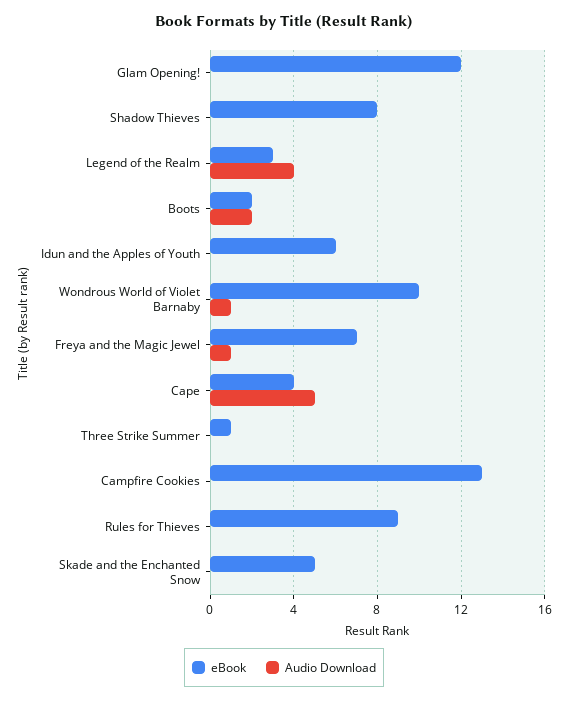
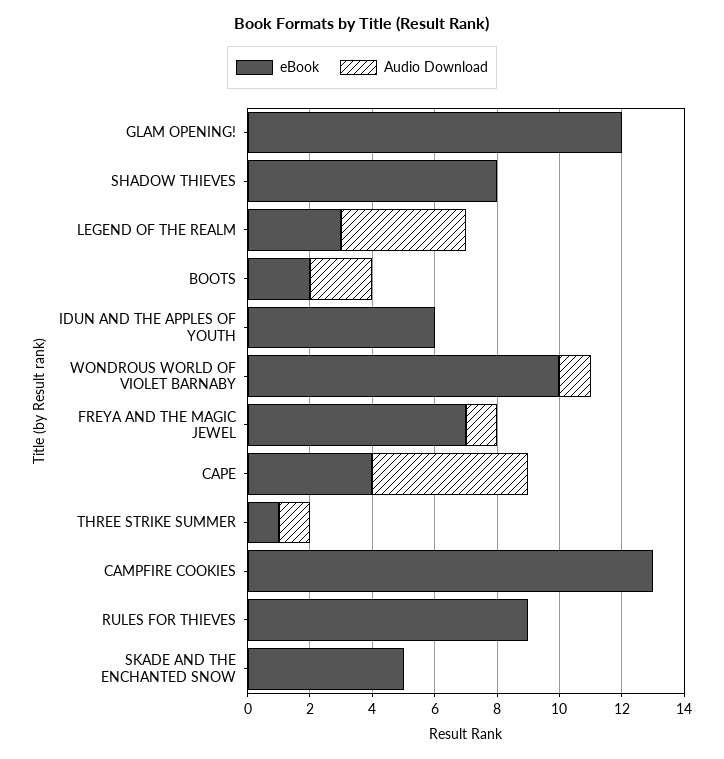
  {
    "eBook": {
      "Glam Opening!": 12,
      "Shadow Thieves": 8,
      "Legend of the Realm": 3,
      "Boots": 2,
      "Idun and the Apples of Youth": 6,
      "Wondrous World of Violet Barnaby": 10,
      "Freya and the Magic Jewel": 7,
      "Cape": 4,
      "Three Strike Summer": 1,
      "Campfire Cookies": 13,
      "Rules for Thieves": 9,
      "Skade and the Enchanted Snow": 5
    },
    "Audio Download": {
      "Glam Opening!": 0,
      "Shadow Thieves": 0,
      "Legend of the Realm": 4,
      "Boots": 2,
      "Idun and the Apples of Youth": 0,
      "Wondrous World of Violet Barnaby": 1,
      "Freya and the Magic Jewel": 1,
      "Cape": 5,
-     "Three Strike Summer": 0,
+     "Three Strike Summer": 1,
      "Campfire Cookies": 0,
      "Rules for Thieves": 0,
      "Skade and the Enchanted Snow": 0
    }
  }

